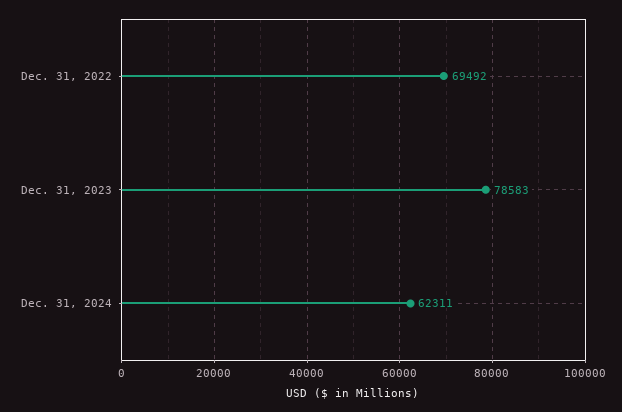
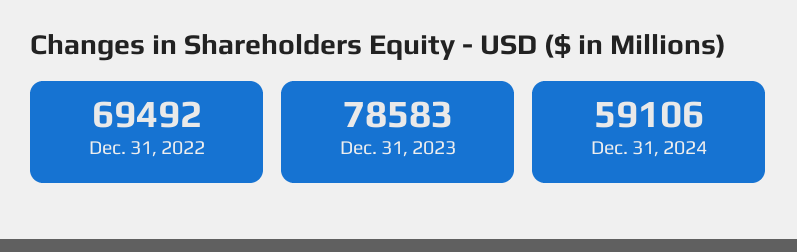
  {
    "Dec. 31, 2022": 69492,
    "Dec. 31, 2023": 78583,
-   "Dec. 31, 2024": 62311
+   "Dec. 31, 2024": 59106
  }

